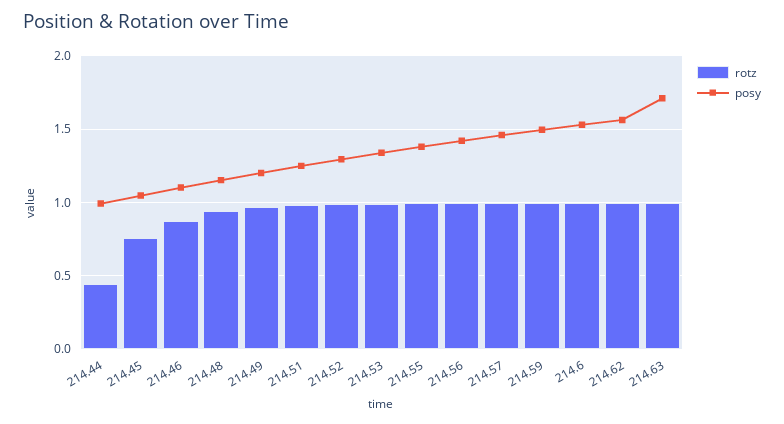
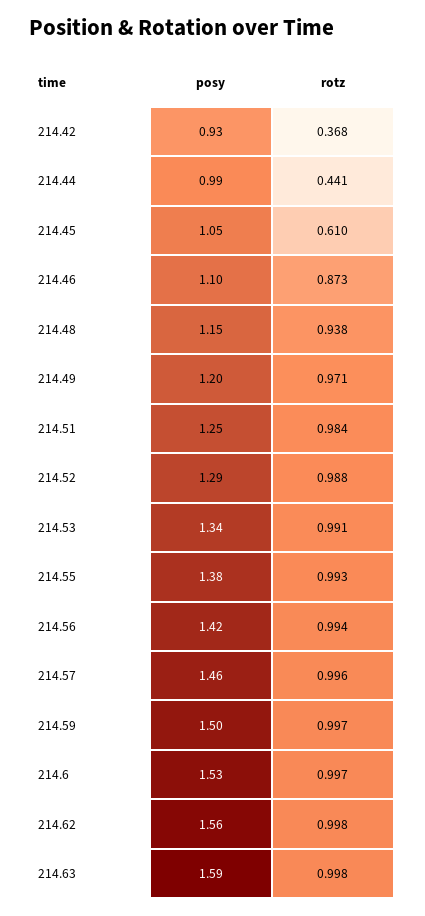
  {
    "rotz": {
      "214.44": 0.441,
-     "214.45": 0.75,
+     "214.45": 0.61,
      "214.46": 0.873,
      "214.48": 0.938,
      "214.49": 0.971,
      "214.51": 0.984,
      "214.52": 0.988,
      "214.53": 0.991,
      "214.55": 0.993,
      "214.56": 0.994,
      "214.57": 0.996,
      "214.59": 0.997,
      "214.6": 0.997,
      "214.62": 0.998,
-     "214.63": 0.998
+     "214.63": 0.998,
+     "214.42": 0.368
    },
    "posy": {
      "214.44": 0.99,
      "214.45": 1.05,
      "214.46": 1.1,
      "214.48": 1.15,
      "214.49": 1.2,
      "214.51": 1.25,
      "214.52": 1.29,
      "214.53": 1.34,
      "214.55": 1.38,
      "214.56": 1.42,
      "214.57": 1.46,
      "214.59": 1.5,
      "214.6": 1.53,
      "214.62": 1.56,
-     "214.63": 1.7
+     "214.63": 1.59,
+     "214.42": 0.93
    }
  }

